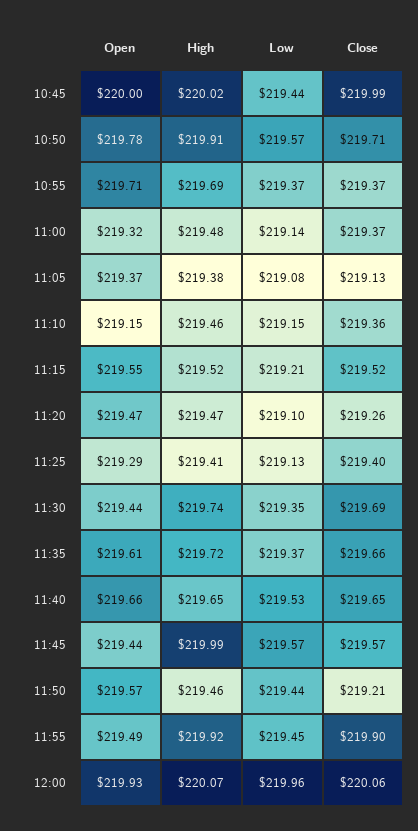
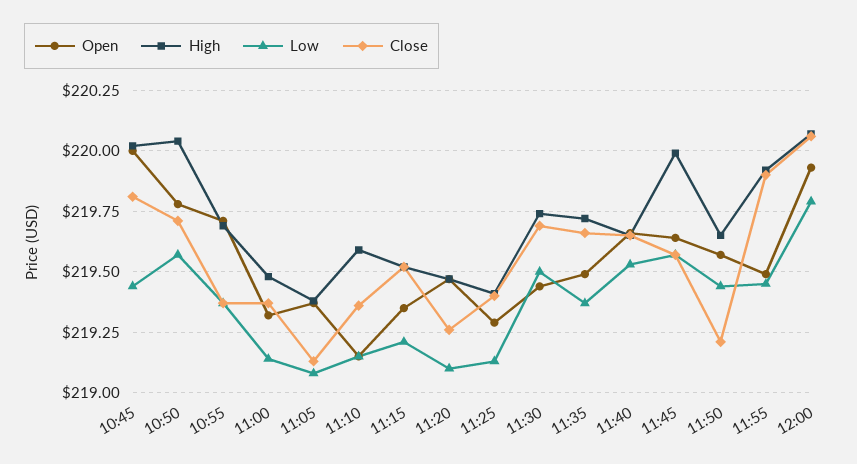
  {
    "Open": {
      "10:45": 220,
      "10:50": 219.78,
      "10:55": 219.71,
      "11:00": 219.32,
      "11:05": 219.37,
      "11:10": 219.15,
-     "11:15": 219.55,
+     "11:15": 219.35,
      "11:20": 219.47,
      "11:25": 219.29,
      "11:30": 219.44,
-     "11:35": 219.61,
+     "11:35": 219.5,
      "11:40": 219.66,
-     "11:45": 219.44,
+     "11:45": 219.65,
      "11:50": 219.57,
      "11:55": 219.49,
      "12:00": 219.93
    },
    "High": {
      "10:45": 220.02,
-     "10:50": 219.91,
+     "10:50": 220.05,
      "10:55": 219.69,
      "11:00": 219.48,
      "11:05": 219.38,
-     "11:10": 219.46,
+     "11:10": 219.6,
      "11:15": 219.52,
      "11:20": 219.47,
      "11:25": 219.41,
      "11:30": 219.74,
      "11:35": 219.72,
      "11:40": 219.65,
      "11:45": 219.99,
-     "11:50": 219.46,
+     "11:50": 219.65,
      "11:55": 219.92,
      "12:00": 220.07
    },
    "Low": {
      "10:45": 219.44,
      "10:50": 219.57,
      "10:55": 219.37,
      "11:00": 219.14,
      "11:05": 219.08,
      "11:10": 219.15,
      "11:15": 219.21,
      "11:20": 219.1,
      "11:25": 219.13,
-     "11:30": 219.35,
+     "11:30": 219.5,
      "11:35": 219.37,
      "11:40": 219.53,
      "11:45": 219.57,
      "11:50": 219.44,
      "11:55": 219.45,
-     "12:00": 219.96
+     "12:00": 219.8
    },
    "Close": {
-     "10:45": 219.99,
+     "10:45": 219.8,
      "10:50": 219.71,
      "10:55": 219.37,
      "11:00": 219.37,
      "11:05": 219.13,
      "11:10": 219.36,
      "11:15": 219.52,
      "11:20": 219.26,
      "11:25": 219.4,
      "11:30": 219.69,
      "11:35": 219.66,
      "11:40": 219.65,
      "11:45": 219.57,
      "11:50": 219.21,
      "11:55": 219.9,
      "12:00": 220.06
    }
  }

